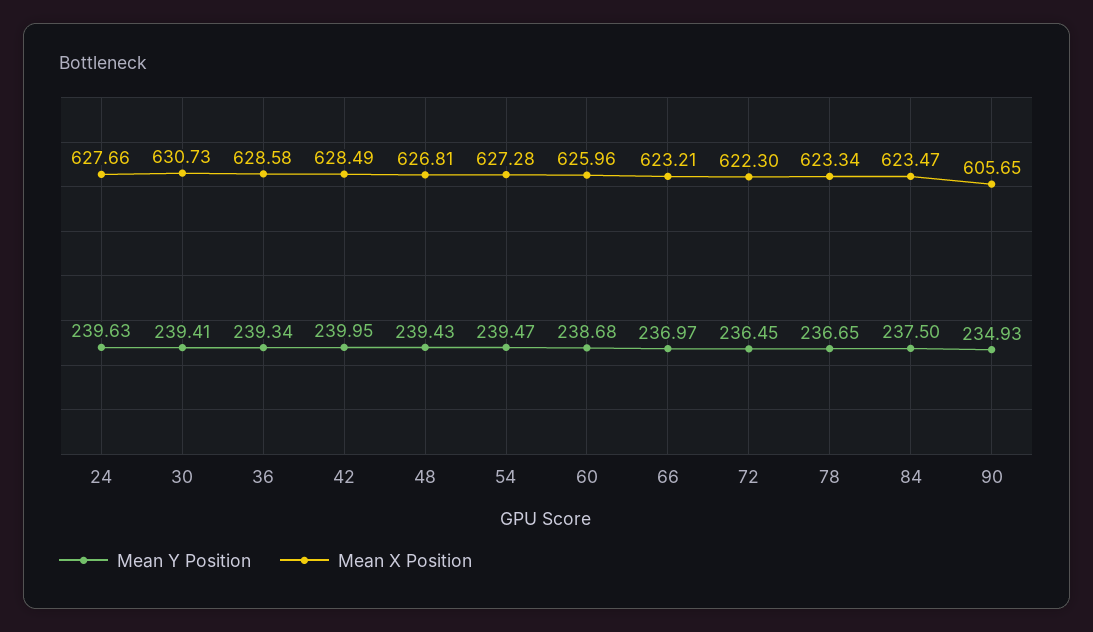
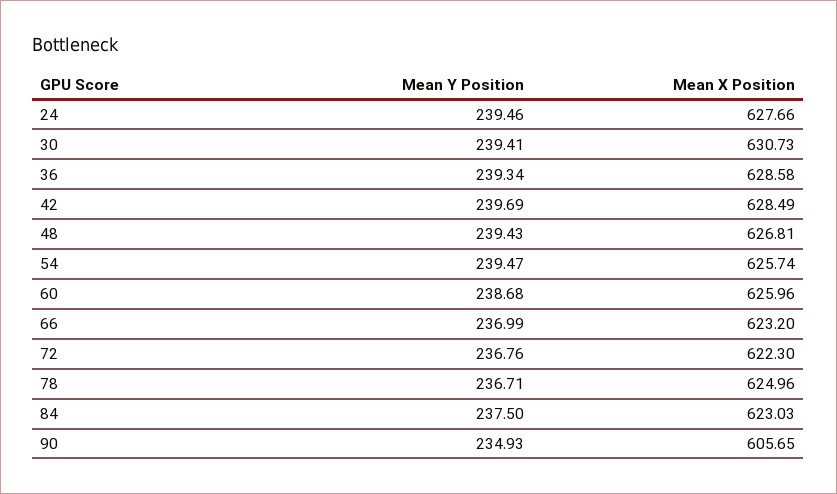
  {
    "Mean Y Position": {
-     "24": 239.63,
+     "24": 239.46,
      "30": 239.41,
      "36": 239.34,
-     "42": 239.95,
+     "42": 239.69,
      "48": 239.43,
      "54": 239.47,
      "60": 238.68,
-     "66": 236.97,
+     "66": 236.99,
-     "72": 236.45,
+     "72": 236.76,
-     "78": 236.65,
+     "78": 236.71,
      "84": 237.5,
      "90": 234.93
    },
    "Mean X Position": {
      "24": 627.66,
      "30": 630.73,
      "36": 628.58,
      "42": 628.49,
      "48": 626.81,
-     "54": 627.28,
+     "54": 625.74,
      "60": 625.96,
-     "66": 623.21,
+     "66": 623.2,
      "72": 622.3,
-     "78": 623.34,
+     "78": 624.96,
-     "84": 623.47,
+     "84": 623.03,
      "90": 605.65
    }
  }

